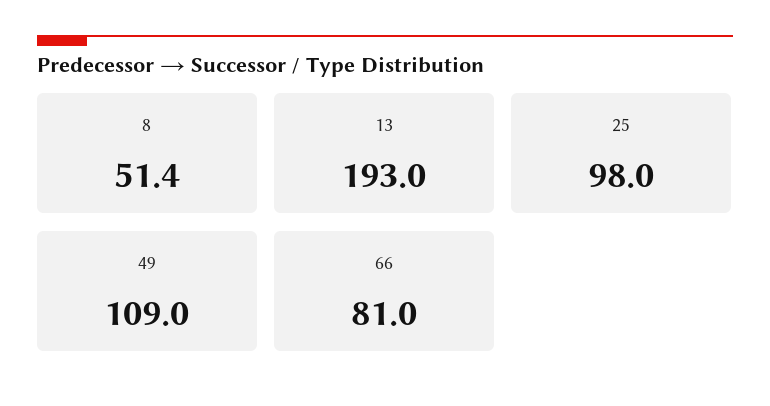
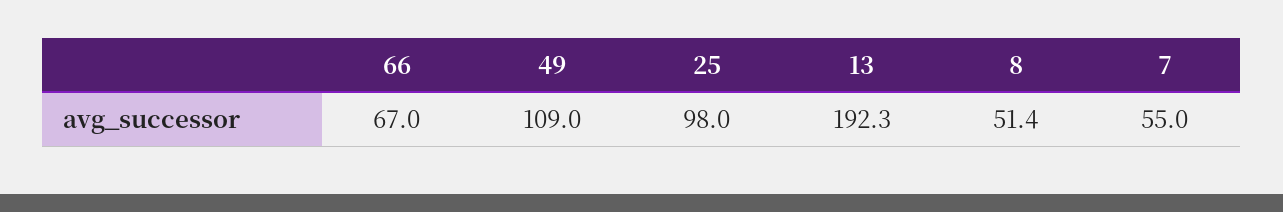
  {
    "8": 51.4,
-   "13": 193,
+   "13": 192.3,
    "25": 98,
    "49": 109,
-   "66": 81
+   "66": 67,
+   "7": 55
  }

